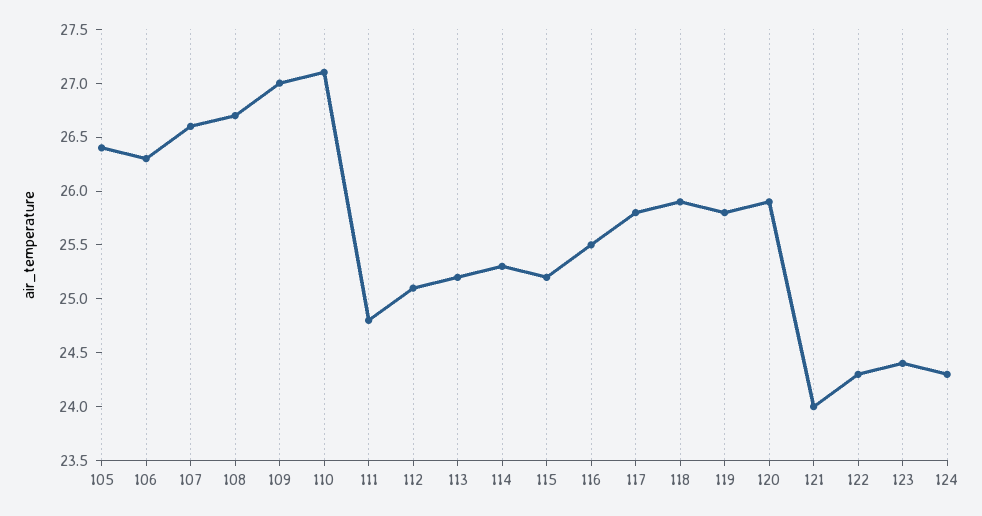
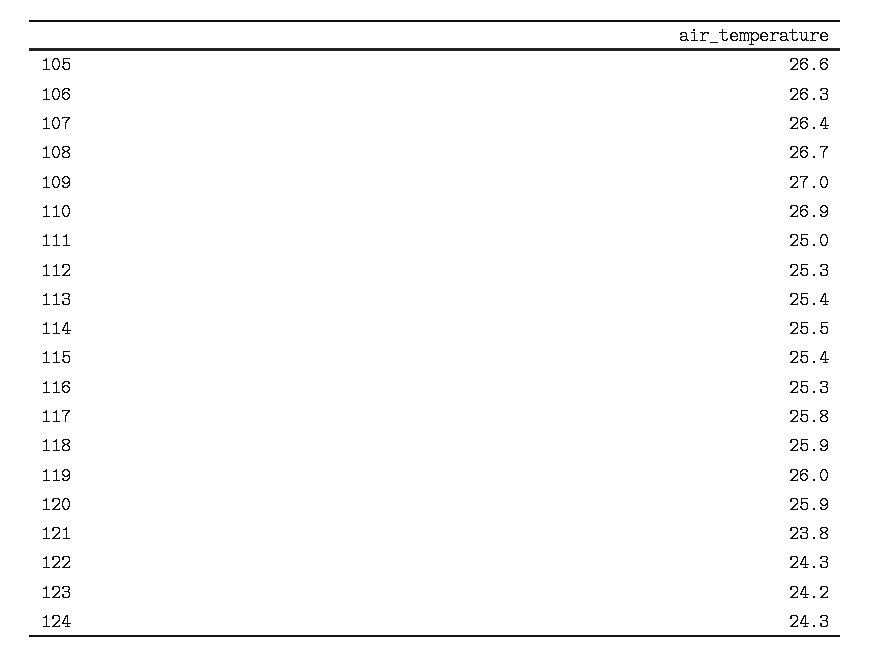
  {
-   "105": 26.4,
+   "105": 26.6,
    "106": 26.3,
-   "107": 26.6,
+   "107": 26.4,
    "108": 26.7,
    "109": 27,
-   "110": 27.1,
+   "110": 26.9,
-   "111": 24.8,
+   "111": 25,
-   "112": 25.1,
+   "112": 25.3,
-   "113": 25.2,
+   "113": 25.4,
-   "114": 25.3,
+   "114": 25.5,
-   "115": 25.2,
+   "115": 25.4,
-   "116": 25.5,
+   "116": 25.3,
    "117": 25.8,
    "118": 25.9,
-   "119": 25.8,
+   "119": 26,
    "120": 25.9,
-   "121": 24,
+   "121": 23.8,
    "122": 24.3,
-   "123": 24.4,
+   "123": 24.2,
    "124": 24.3
  }

